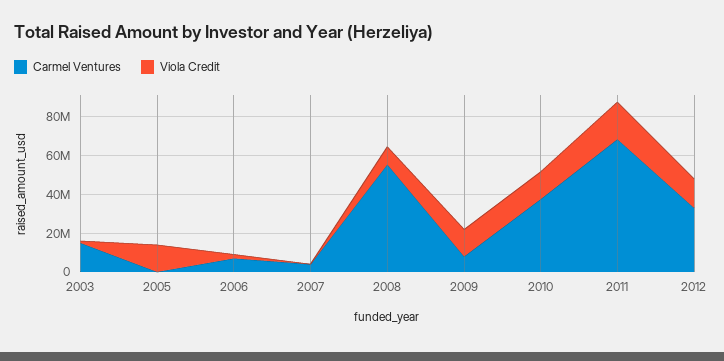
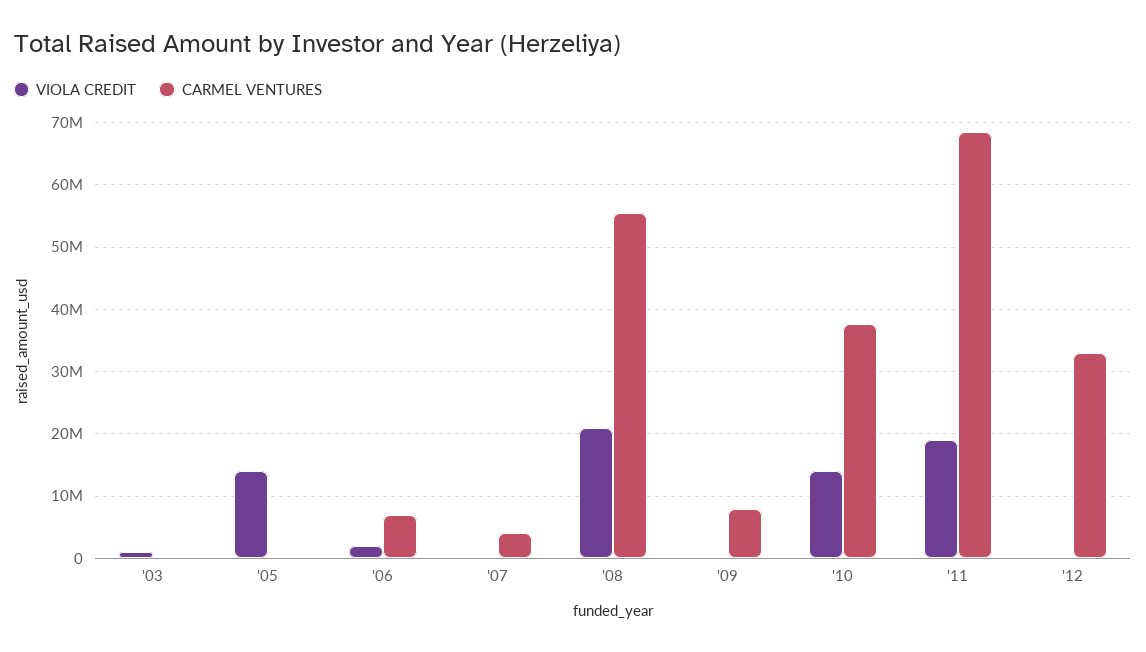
  {
    "Carmel Ventures": {
-     "2003": 15000000,
+     "2003": 0,
      "2005": 0,
      "2006": 7000000,
      "2007": 4000000,
      "2008": 56000000,
      "2009": 8000000,
      "2010": 38000000,
      "2011": 69000000,
      "2012": 33000000
    },
    "Viola Credit": {
      "2003": 1000000,
      "2005": 14000000,
      "2006": 2000000,
      "2007": 0,
-     "2008": 10000000,
+     "2008": 21000000,
-     "2009": 15000000,
+     "2009": 0,
      "2010": 14000000,
      "2011": 19000000,
-     "2012": 15000000
+     "2012": 0
    }
  }

